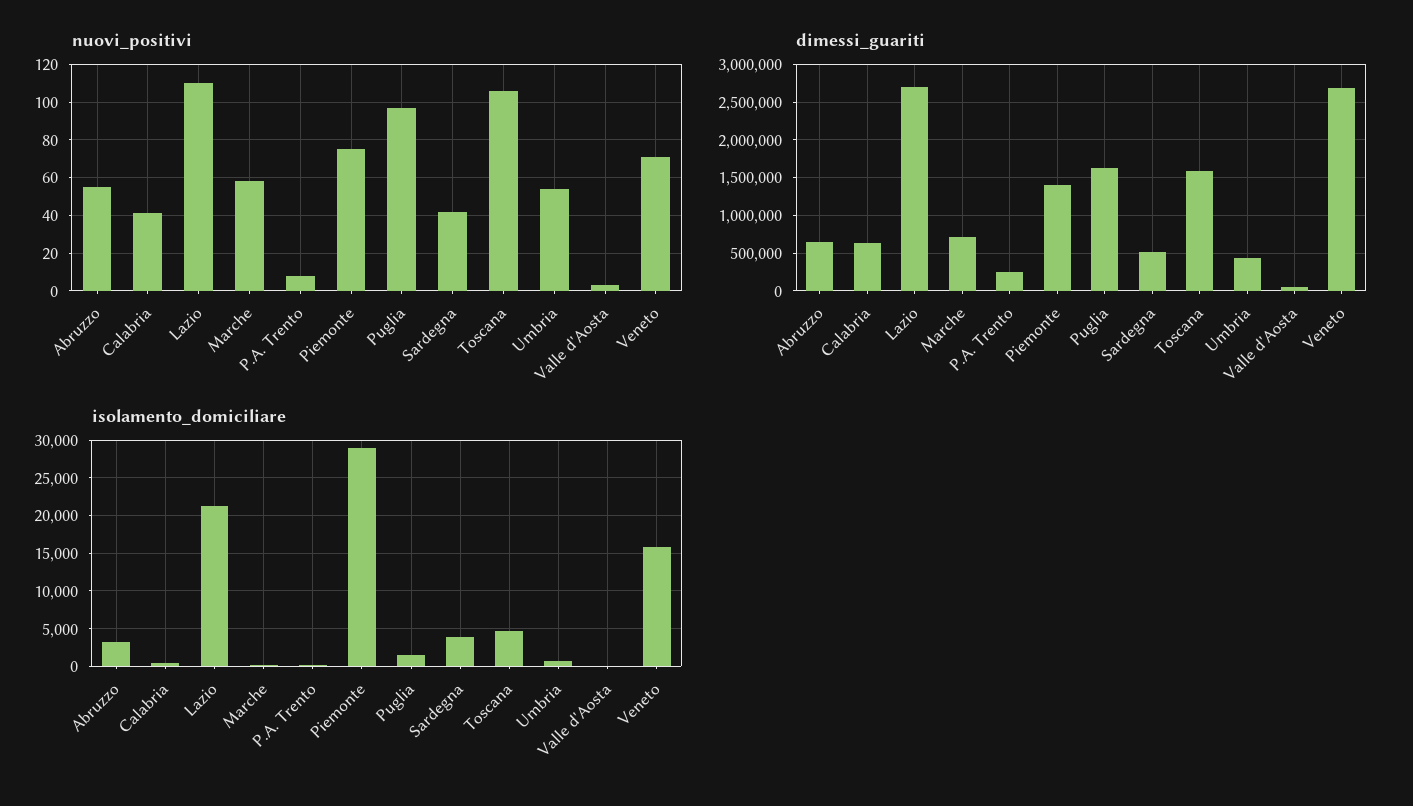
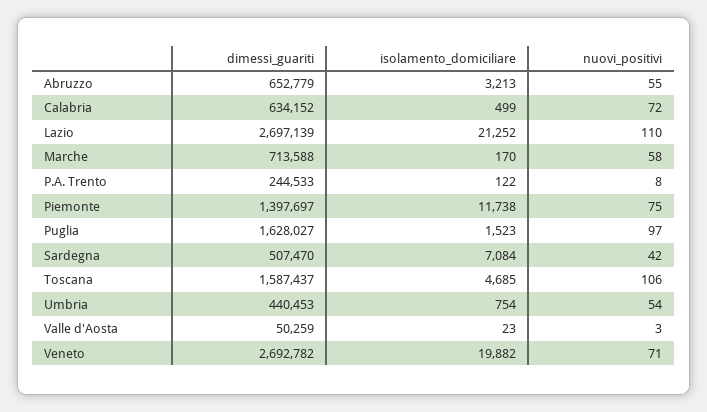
  {
    "nuovi_positivi": {
      "Abruzzo": 55,
-     "Calabria": 40,
+     "Calabria": 72,
      "Lazio": 110,
      "Marche": 58,
      "P.A. Trento": 8,
      "Piemonte": 75,
      "Puglia": 97,
      "Sardegna": 42,
      "Toscana": 106,
      "Umbria": 54,
      "Valle d'Aosta": 3,
      "Veneto": 71
    },
    "dimessi_guariti": {
      "Abruzzo": 652779,
      "Calabria": 634152,
      "Lazio": 2697139,
      "Marche": 713588,
      "P.A. Trento": 244533,
      "Piemonte": 1397697,
      "Puglia": 1628027,
      "Sardegna": 507470,
      "Toscana": 1587437,
      "Umbria": 440453,
      "Valle d'Aosta": 50259,
      "Veneto": 2692782
    },
    "isolamento_domiciliare": {
      "Abruzzo": 3213,
      "Calabria": 499,
      "Lazio": 21252,
      "Marche": 170,
      "P.A. Trento": 122,
-     "Piemonte": 29000,
+     "Piemonte": 11738,
      "Puglia": 1523,
-     "Sardegna": 4000,
+     "Sardegna": 7084,
      "Toscana": 4685,
      "Umbria": 754,
      "Valle d'Aosta": 23,
-     "Veneto": 16000
+     "Veneto": 19882
    }
  }

